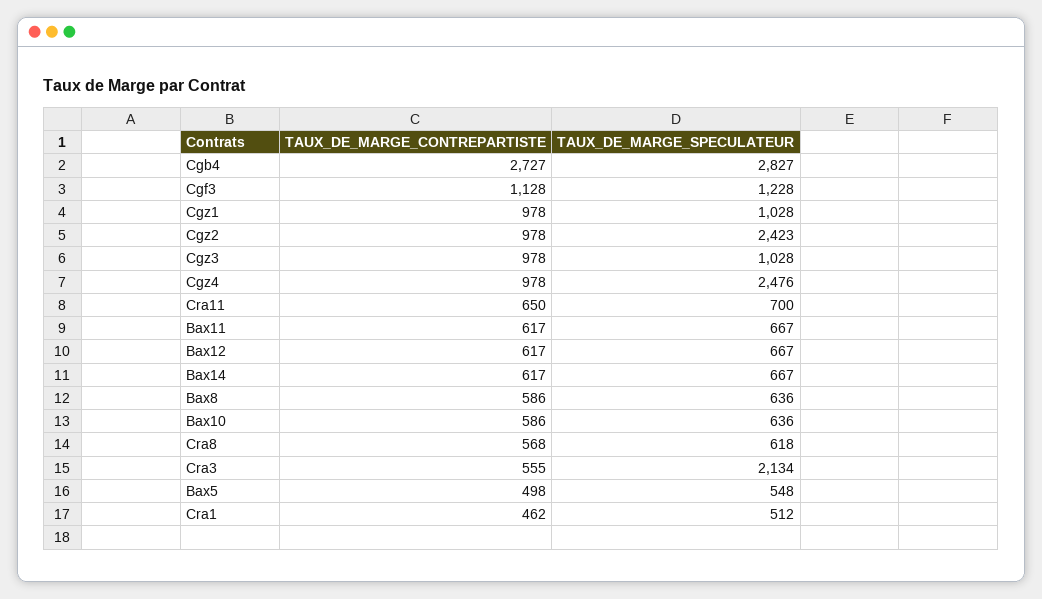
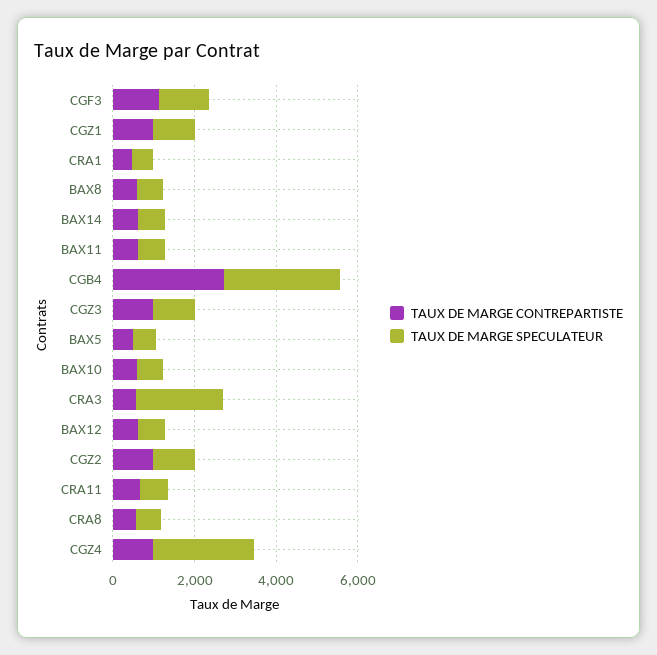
  {
    "TAUX_DE_MARGE_CONTREPARTISTE": {
      "Cgb4": 2727,
      "Cgf3": 1128,
      "Cgz1": 978,
      "Cgz2": 978,
      "Cgz3": 978,
      "Cgz4": 978,
      "Cra11": 650,
      "Bax11": 617,
      "Bax12": 617,
      "Bax14": 617,
      "Bax8": 586,
      "Bax10": 586,
      "Cra8": 568,
      "Cra3": 555,
      "Bax5": 498,
      "Cra1": 462
    },
    "TAUX_DE_MARGE_SPECULATEUR": {
      "Cgb4": 2827,
      "Cgf3": 1228,
      "Cgz1": 1028,
-     "Cgz2": 2423,
+     "Cgz2": 1000,
      "Cgz3": 1028,
      "Cgz4": 2476,
      "Cra11": 700,
      "Bax11": 667,
      "Bax12": 667,
      "Bax14": 667,
      "Bax8": 636,
      "Bax10": 636,
      "Cra8": 618,
      "Cra3": 2134,
      "Bax5": 548,
      "Cra1": 512
    }
  }

